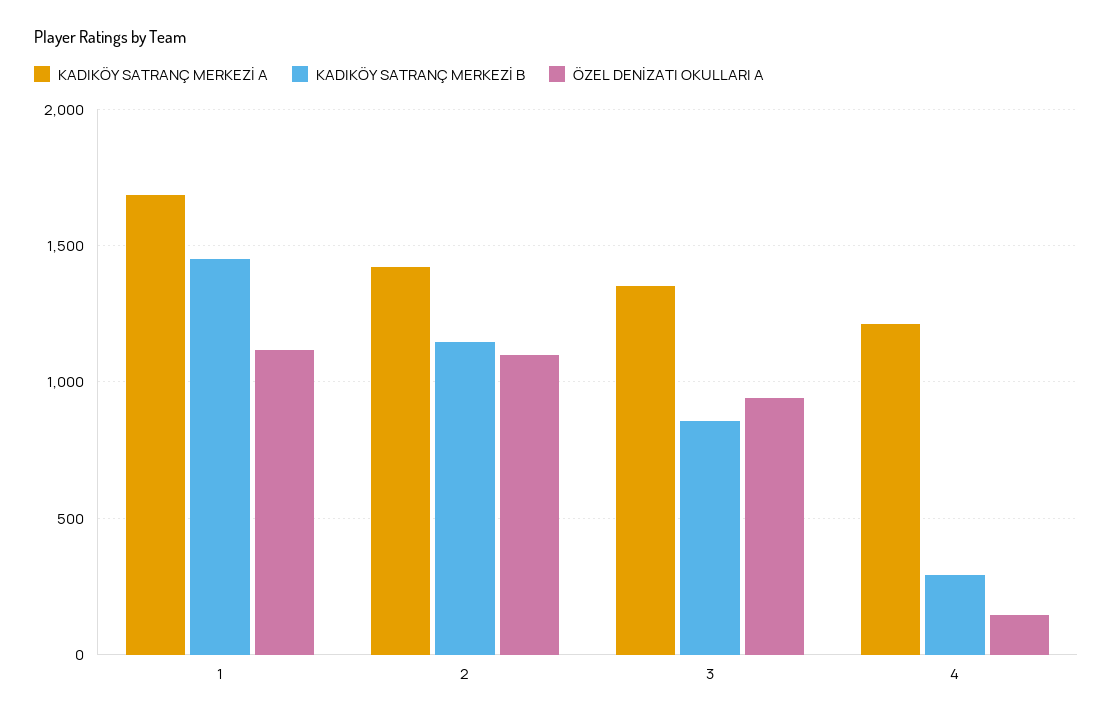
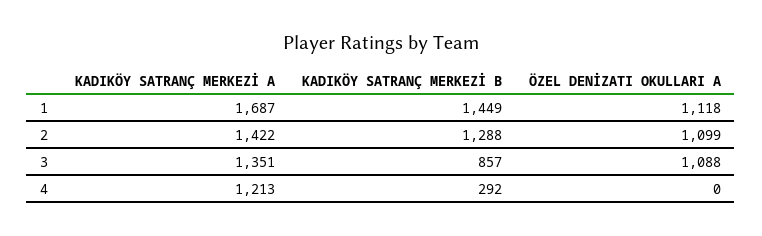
  {
    "KADIKÖY SATRANÇ MERKEZİ A": {
      "1": 1687,
      "2": 1422,
      "3": 1351,
      "4": 1213
    },
    "KADIKÖY SATRANÇ MERKEZİ B": {
      "1": 1449,
-     "2": 1150,
+     "2": 1288,
      "3": 857,
      "4": 292
    },
    "ÖZEL DENİZATI OKULLARI A": {
      "1": 1118,
      "2": 1099,
-     "3": 950,
+     "3": 1088,
-     "4": 150
+     "4": 0
    }
  }

